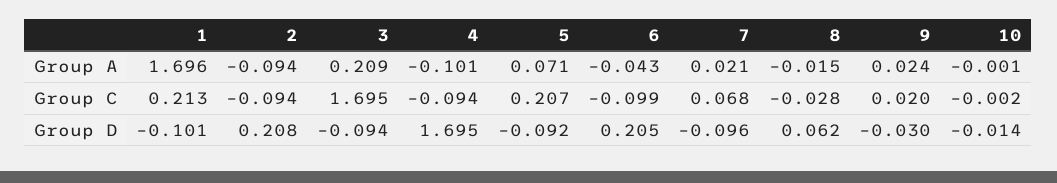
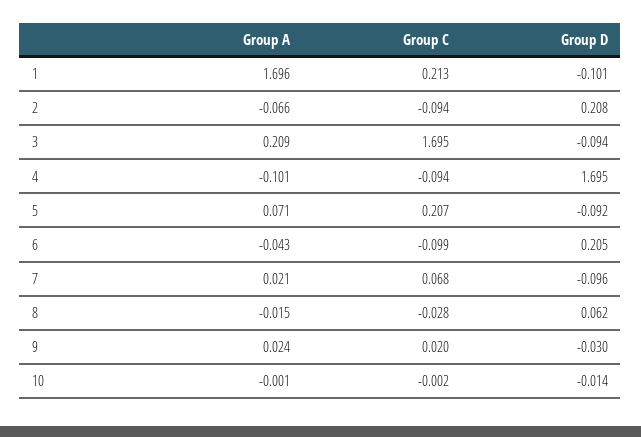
  {
    "1": {
      "Group A": 1.696,
      "Group C": 0.213,
      "Group D": -0.101
    },
    "2": {
-     "Group A": -0.094,
+     "Group A": -0.066,
      "Group C": -0.094,
      "Group D": 0.208
    },
    "3": {
      "Group A": 0.209,
      "Group C": 1.695,
      "Group D": -0.094
    },
    "4": {
      "Group A": -0.101,
      "Group C": -0.094,
      "Group D": 1.695
    },
    "5": {
      "Group A": 0.071,
      "Group C": 0.207,
      "Group D": -0.092
    },
    "6": {
      "Group A": -0.043,
      "Group C": -0.099,
      "Group D": 0.205
    },
    "7": {
      "Group A": 0.021,
      "Group C": 0.068,
      "Group D": -0.096
    },
    "8": {
      "Group A": -0.015,
      "Group C": -0.028,
      "Group D": 0.062
    },
    "9": {
      "Group A": 0.024,
      "Group C": 0.02,
      "Group D": -0.03
    },
    "10": {
      "Group A": -0.001,
      "Group C": -0.002,
      "Group D": -0.014
    }
  }

